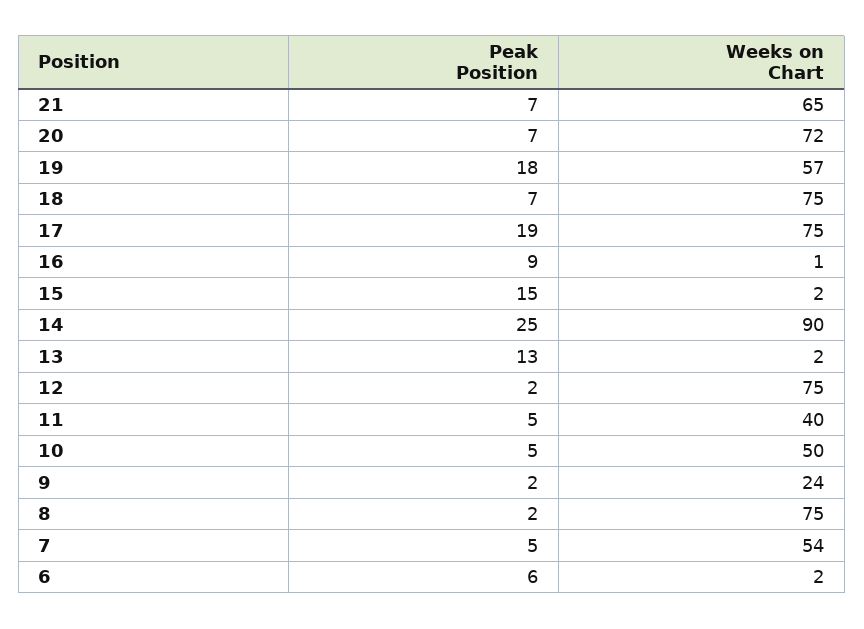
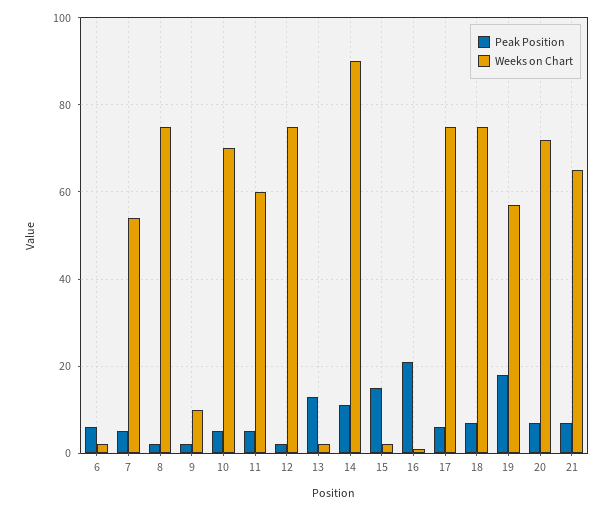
  {
    "Peak Position": {
      "21": 7,
      "20": 7,
      "19": 18,
      "18": 7,
-     "17": 19,
+     "17": 5,
-     "16": 9,
+     "16": 20,
      "15": 15,
-     "14": 25,
+     "14": 10,
      "13": 13,
      "12": 2,
      "11": 5,
      "10": 5,
      "9": 2,
      "8": 2,
      "7": 5,
      "6": 6
    },
    "Weeks on Chart": {
      "21": 65,
      "20": 72,
      "19": 57,
      "18": 75,
      "17": 75,
      "16": 1,
      "15": 2,
      "14": 90,
      "13": 2,
      "12": 75,
-     "11": 40,
+     "11": 60,
-     "10": 50,
+     "10": 70,
-     "9": 24,
+     "9": 10,
      "8": 75,
      "7": 54,
      "6": 2
    }
  }

